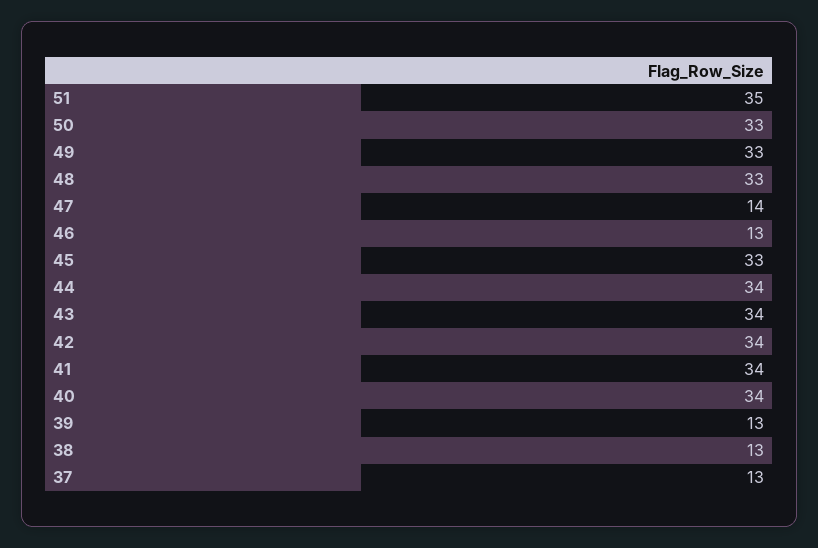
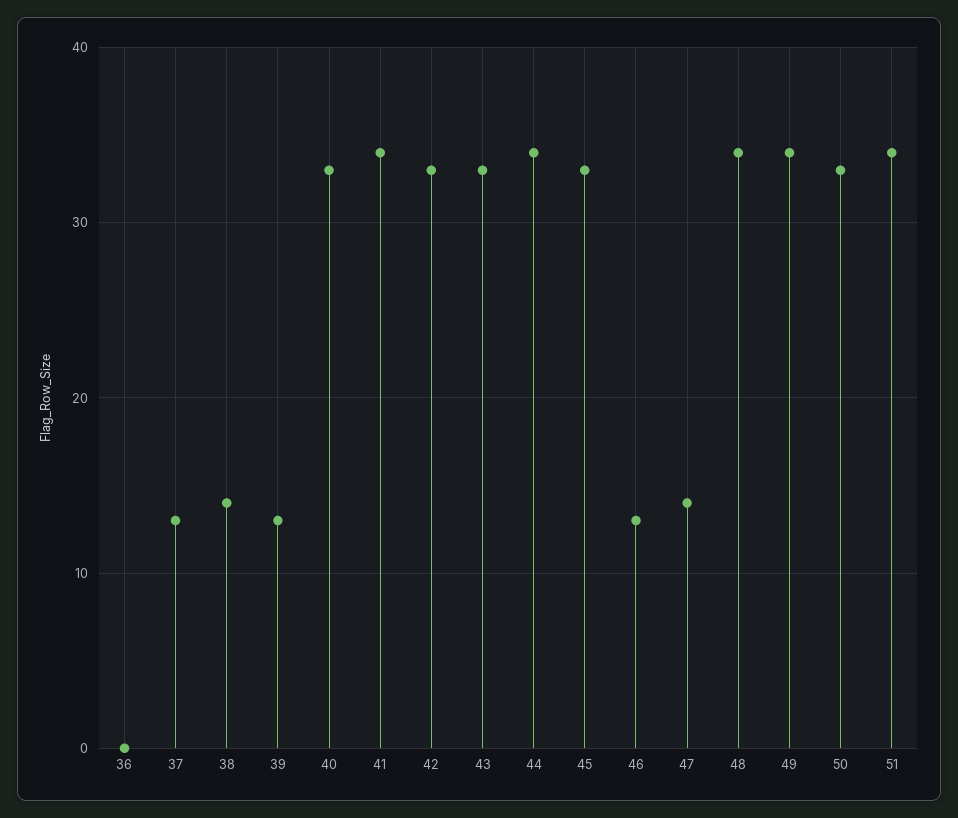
  {
-   "51": 35,
+   "51": 34,
    "50": 33,
-   "49": 33,
+   "49": 34,
-   "48": 33,
+   "48": 34,
    "47": 14,
    "46": 13,
    "45": 33,
    "44": 34,
-   "43": 34,
+   "43": 33,
-   "42": 34,
+   "42": 33,
    "41": 34,
-   "40": 34,
+   "40": 33,
    "39": 13,
-   "38": 13,
+   "38": 14,
-   "37": 13
+   "37": 13,
+   "36": 0
  }

